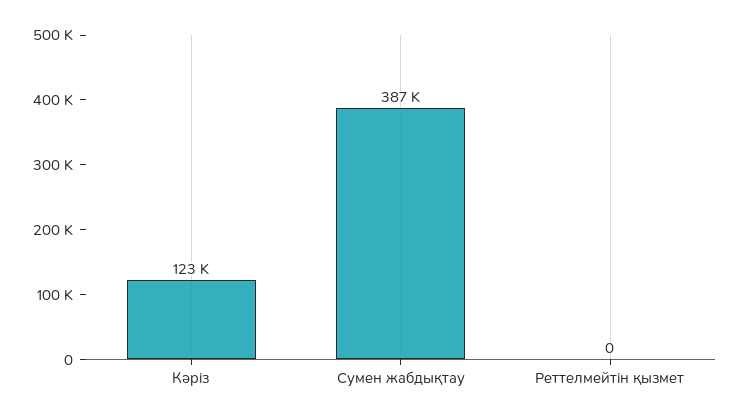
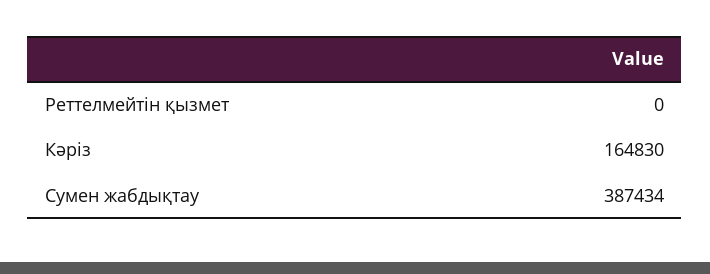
  {
-   "Кәріз": 123000,
+   "Кәріз": 164830,
    "Сумен жабдықтау": 387434,
    "Реттелмейтін қызмет": 0
  }

